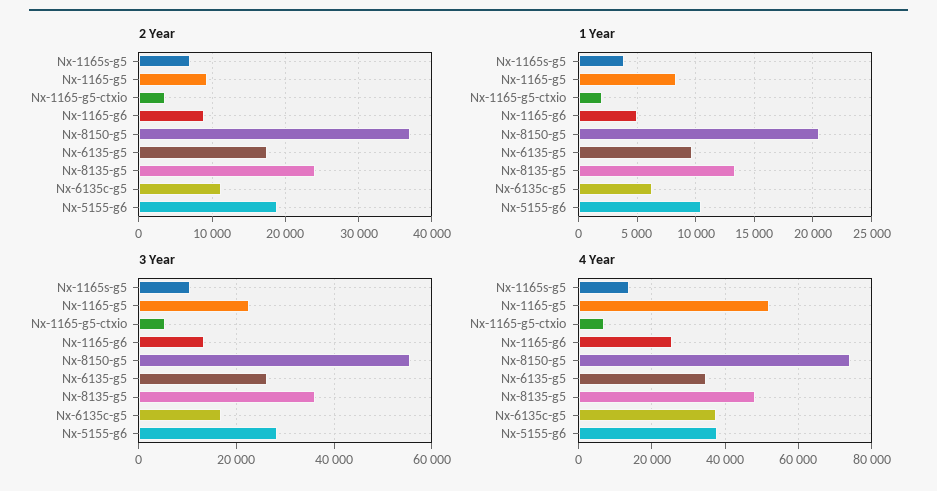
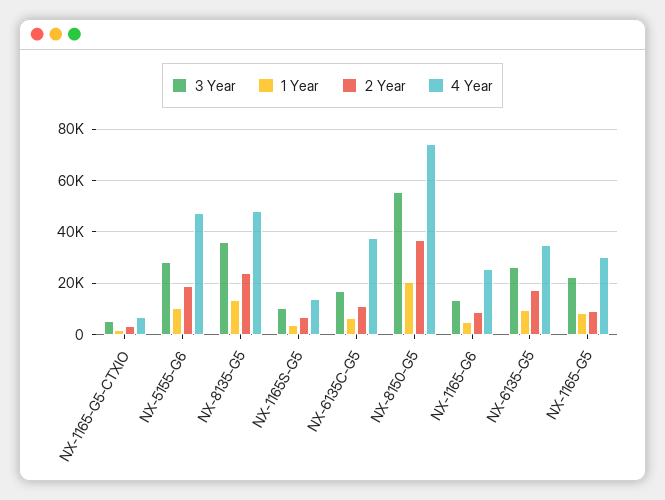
  {
    "2 Year": {
      "Nx-1165s-g5": 7000,
      "Nx-1165-g5": 9000,
      "Nx-1165-g5-ctxio": 4000,
      "Nx-1165-g6": 9000,
      "Nx-8150-g5": 37000,
      "Nx-6135-g5": 17000,
      "Nx-8135-g5": 24000,
      "Nx-6135c-g5": 11000,
      "Nx-5155-g6": 19000
    },
    "1 Year": {
      "Nx-1165s-g5": 4000,
      "Nx-1165-g5": 8000,
      "Nx-1165-g5-ctxio": 2000,
      "Nx-1165-g6": 5000,
      "Nx-8150-g5": 21000,
      "Nx-6135-g5": 10000,
      "Nx-8135-g5": 13000,
      "Nx-6135c-g5": 6000,
      "Nx-5155-g6": 10000
    },
    "3 Year": {
      "Nx-1165s-g5": 10000,
      "Nx-1165-g5": 22000,
      "Nx-1165-g5-ctxio": 6000,
      "Nx-1165-g6": 14000,
      "Nx-8150-g5": 56000,
      "Nx-6135-g5": 26000,
      "Nx-8135-g5": 36000,
      "Nx-6135c-g5": 16000,
      "Nx-5155-g6": 28000
    },
    "4 Year": {
      "Nx-1165s-g5": 14000,
-     "Nx-1165-g5": 52000,
+     "Nx-1165-g5": 30000,
      "Nx-1165-g5-ctxio": 8000,
      "Nx-1165-g6": 26000,
      "Nx-8150-g5": 74000,
      "Nx-6135-g5": 34000,
      "Nx-8135-g5": 48000,
      "Nx-6135c-g5": 38000,
-     "Nx-5155-g6": 38000
+     "Nx-5155-g6": 47500
    }
  }

